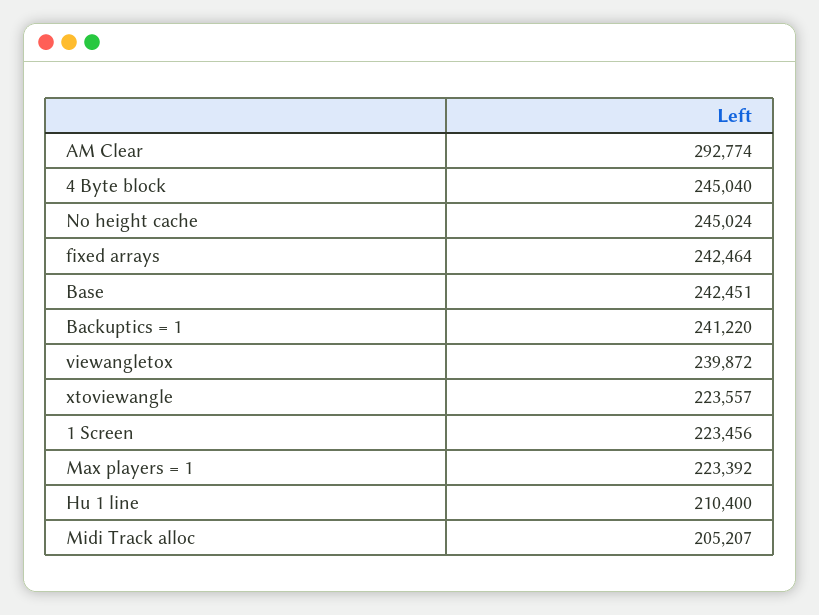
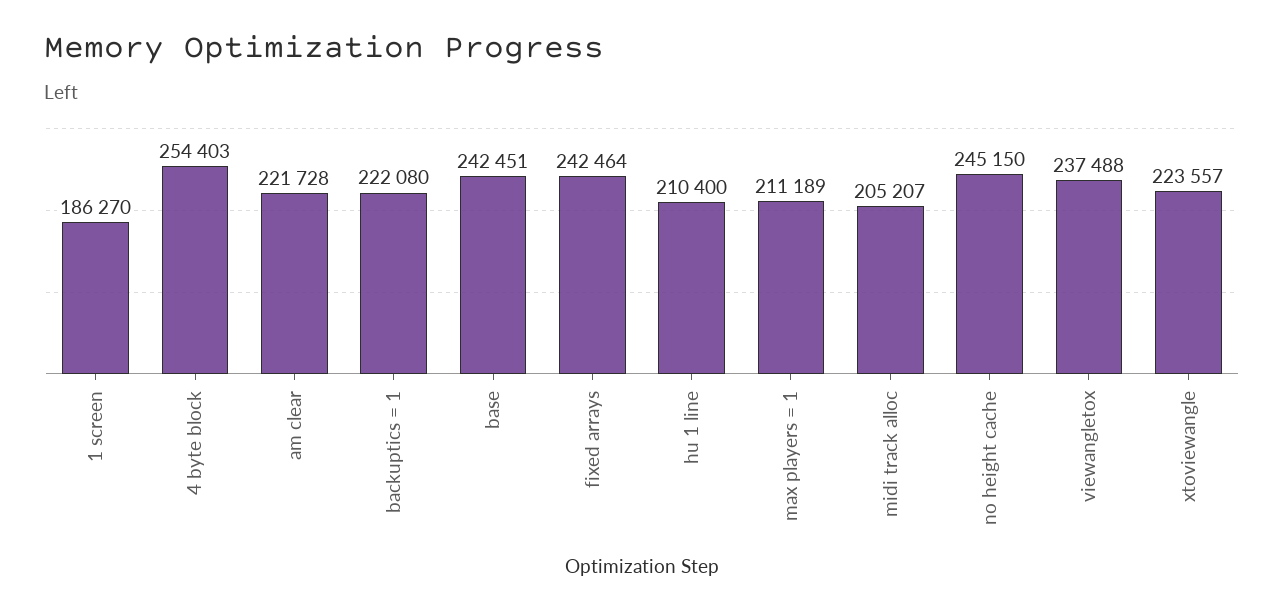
  {
-   "AM Clear": 292774,
+   "AM Clear": 221728,
-   "4 Byte block": 245040,
+   "4 Byte block": 254403,
-   "No height cache": 245024,
+   "No height cache": 245150,
    "fixed arrays": 242464,
    "Base": 242451,
-   "Backuptics = 1": 241220,
+   "Backuptics = 1": 222080,
-   "viewangletox": 239872,
+   "viewangletox": 237488,
    "xtoviewangle": 223557,
-   "1 Screen": 223456,
+   "1 Screen": 186270,
-   "Max players = 1": 223392,
+   "Max players = 1": 211189,
    "Hu 1 line": 210400,
    "Midi Track alloc": 205207
  }

